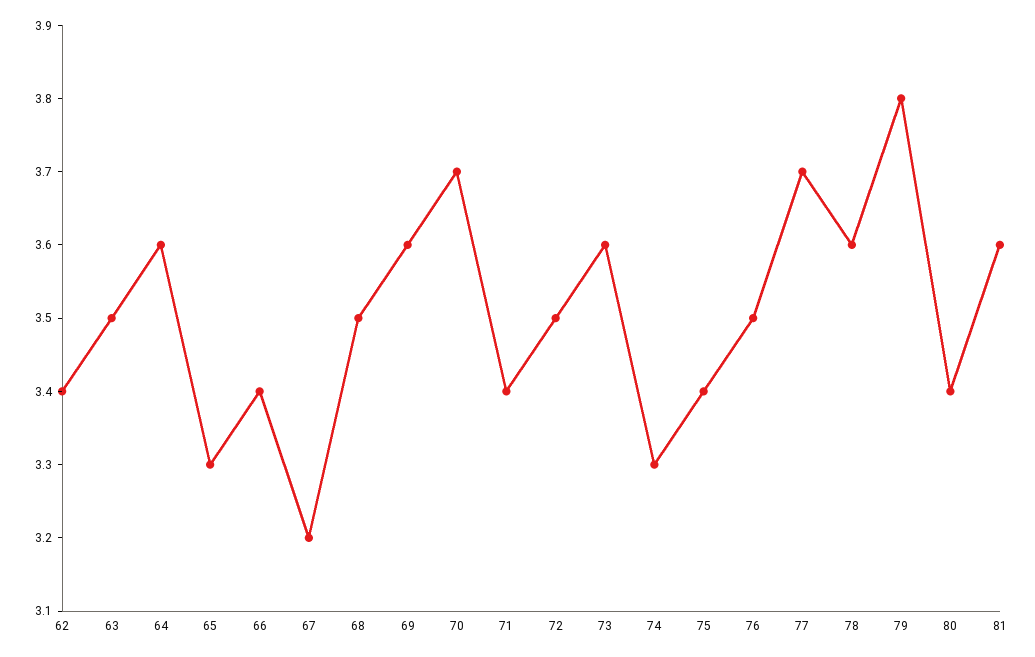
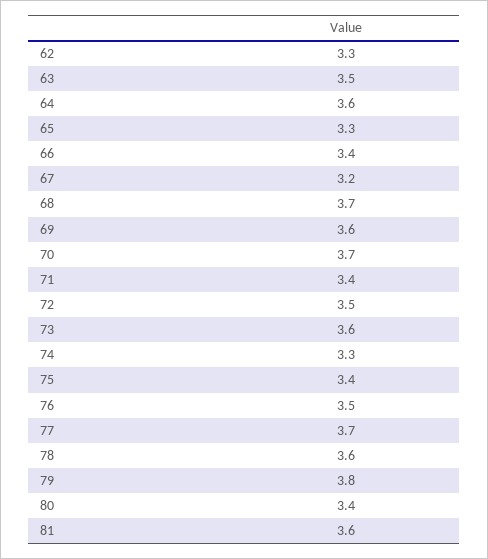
  {
-   "62": 3.4,
+   "62": 3.3,
    "63": 3.5,
    "64": 3.6,
    "65": 3.3,
    "66": 3.4,
    "67": 3.2,
-   "68": 3.5,
+   "68": 3.7,
    "69": 3.6,
    "70": 3.7,
    "71": 3.4,
    "72": 3.5,
    "73": 3.6,
    "74": 3.3,
    "75": 3.4,
    "76": 3.5,
    "77": 3.7,
    "78": 3.6,
    "79": 3.8,
    "80": 3.4,
    "81": 3.6
  }

